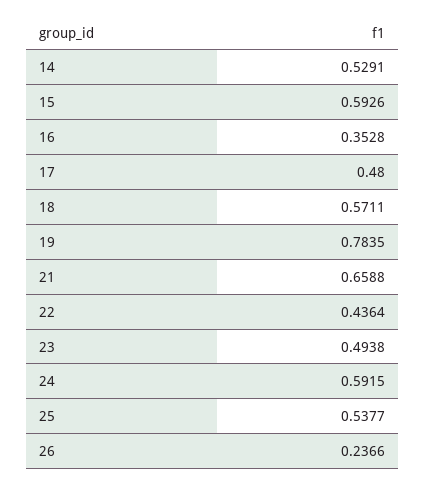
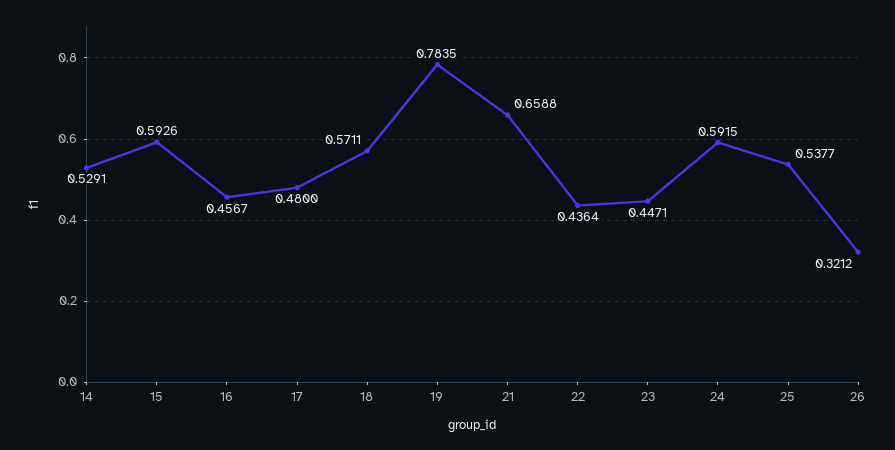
  {
    "14": 0.5291,
    "15": 0.5926,
-   "16": 0.3528,
+   "16": 0.4567,
    "17": 0.48,
    "18": 0.5711,
    "19": 0.7835,
    "21": 0.6588,
    "22": 0.4364,
-   "23": 0.4938,
+   "23": 0.4471,
    "24": 0.5915,
    "25": 0.5377,
-   "26": 0.2366
+   "26": 0.3212
  }

